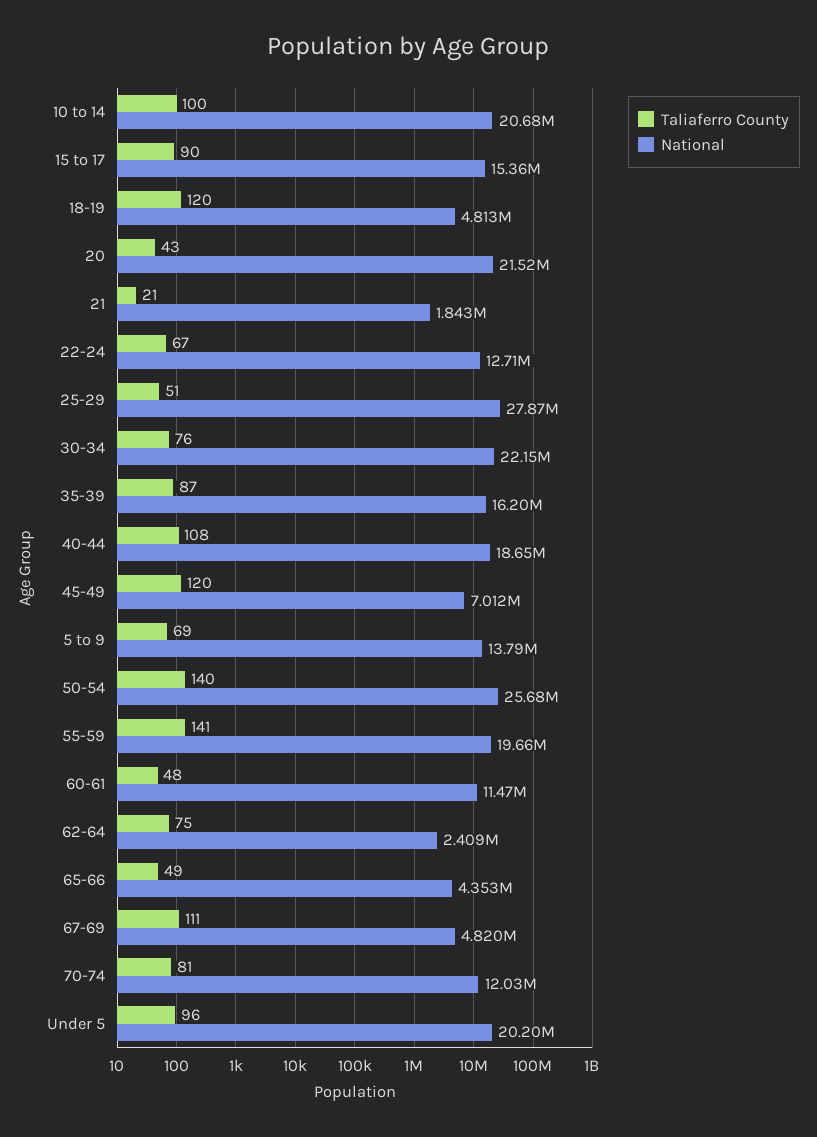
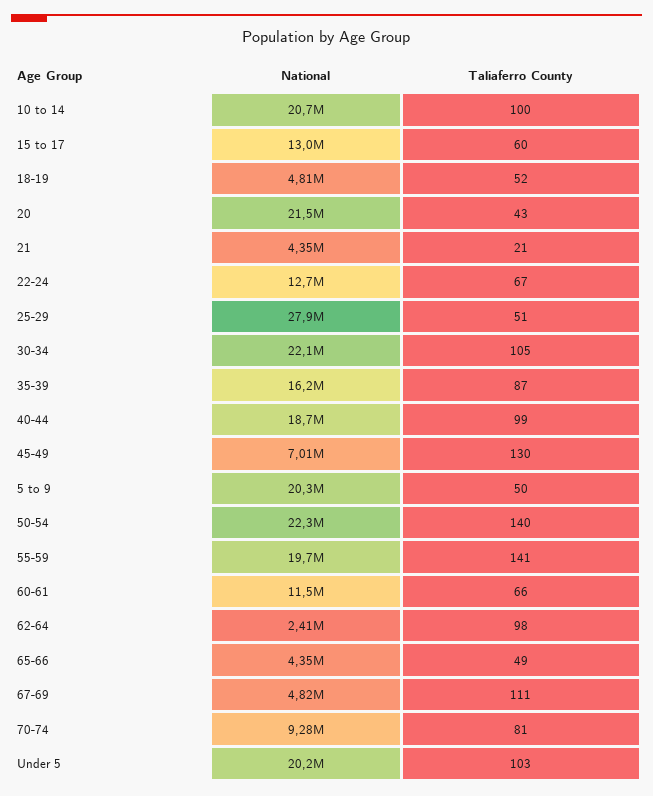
  {
    "Taliaferro County": {
      "10 to 14": 100,
-     "15 to 17": 90,
+     "15 to 17": 60,
-     "18-19": 120,
+     "18-19": 52,
      "20": 43,
      "21": 21,
      "22-24": 67,
      "25-29": 51,
-     "30-34": 76,
+     "30-34": 105,
      "35-39": 87,
-     "40-44": 108,
+     "40-44": 99,
-     "45-49": 120,
+     "45-49": 130,
-     "5 to 9": 69,
+     "5 to 9": 50,
      "50-54": 140,
      "55-59": 141,
-     "60-61": 48,
+     "60-61": 66,
-     "62-64": 75,
+     "62-64": 98,
      "65-66": 49,
      "67-69": 111,
      "70-74": 81,
-     "Under 5": 96
+     "Under 5": 103
    },
    "National": {
      "10 to 14": 20680000,
-     "15 to 17": 15360000,
+     "15 to 17": 13000000,
      "18-19": 4813000,
      "20": 21520000,
-     "21": 1843000,
+     "21": 4350000,
      "22-24": 12710000,
      "25-29": 27870000,
      "30-34": 22150000,
      "35-39": 16200000,
      "40-44": 18650000,
      "45-49": 7012000,
-     "5 to 9": 13790000,
+     "5 to 9": 20300000,
-     "50-54": 25680000,
+     "50-54": 22300000,
      "55-59": 19660000,
      "60-61": 11470000,
      "62-64": 2409000,
      "65-66": 4353000,
      "67-69": 4820000,
-     "70-74": 12030000,
+     "70-74": 9280000,
      "Under 5": 20200000
    }
  }

